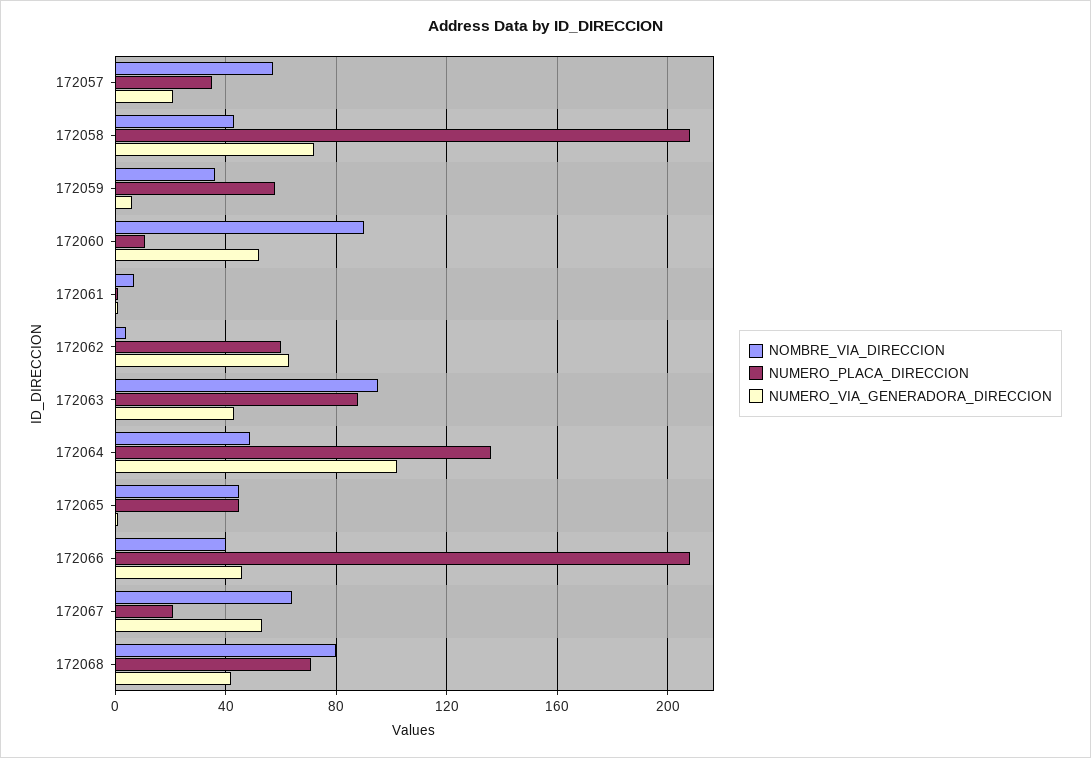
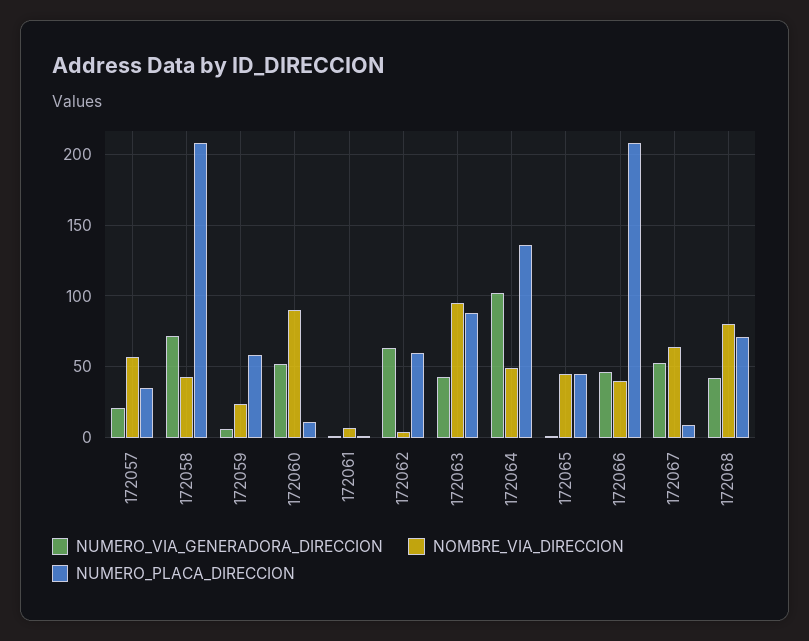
  {
    "NOMBRE_VIA_DIRECCION": {
      "172057": 55,
      "172058": 45,
-     "172059": 35,
+     "172059": 25,
      "172060": 90,
      "172061": 5,
      "172062": 5,
      "172063": 95,
      "172064": 50,
      "172065": 45,
      "172066": 40,
      "172067": 65,
      "172068": 80
    },
    "NUMERO_PLACA_DIRECCION": {
      "172057": 35,
      "172058": 210,
      "172059": 60,
      "172060": 10,
      "172061": 0,
      "172062": 60,
      "172063": 90,
      "172064": 135,
      "172065": 45,
      "172066": 210,
-     "172067": 20,
+     "172067": 10,
      "172068": 70
    },
    "NUMERO_VIA_GENERADORA_DIRECCION": {
      "172057": 20,
      "172058": 70,
      "172059": 5,
      "172060": 50,
      "172061": 0,
      "172062": 65,
      "172063": 45,
      "172064": 100,
      "172065": 0,
      "172066": 45,
      "172067": 55,
      "172068": 40
    }
  }

